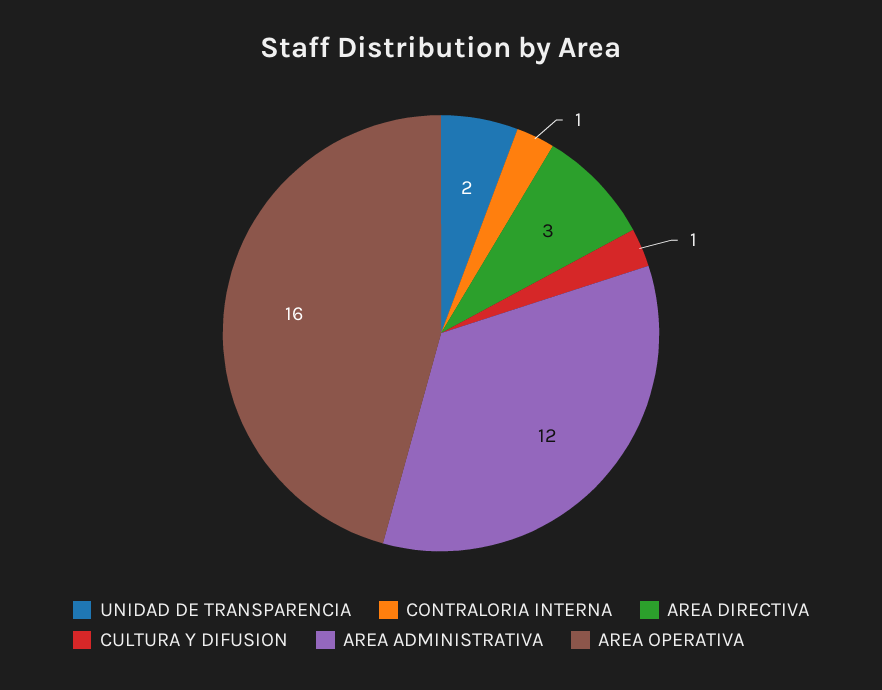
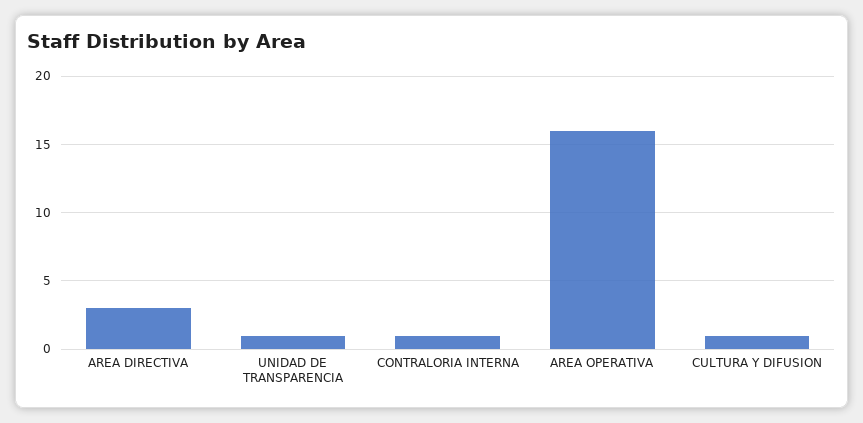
  {
-   "UNIDAD DE TRANSPARENCIA": 2,
+   "UNIDAD DE TRANSPARENCIA": 1,
    "CONTRALORIA INTERNA": 1,
    "AREA DIRECTIVA": 3,
    "CULTURA Y DIFUSION": 1,
-   "AREA ADMINISTRATIVA": 12,
    "AREA OPERATIVA": 16
  }

